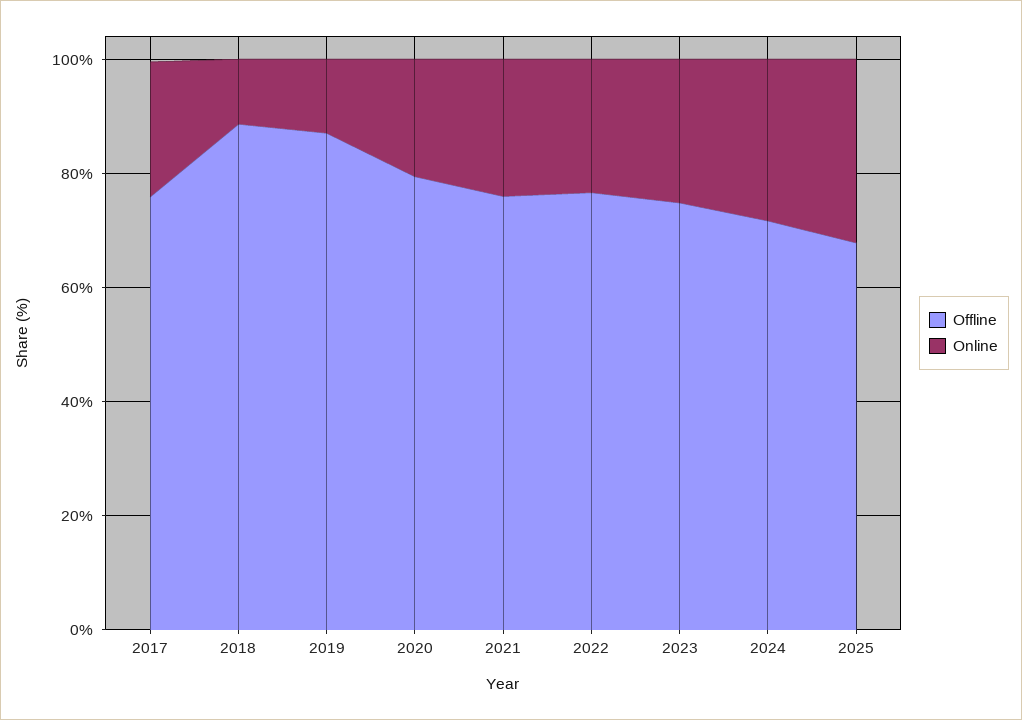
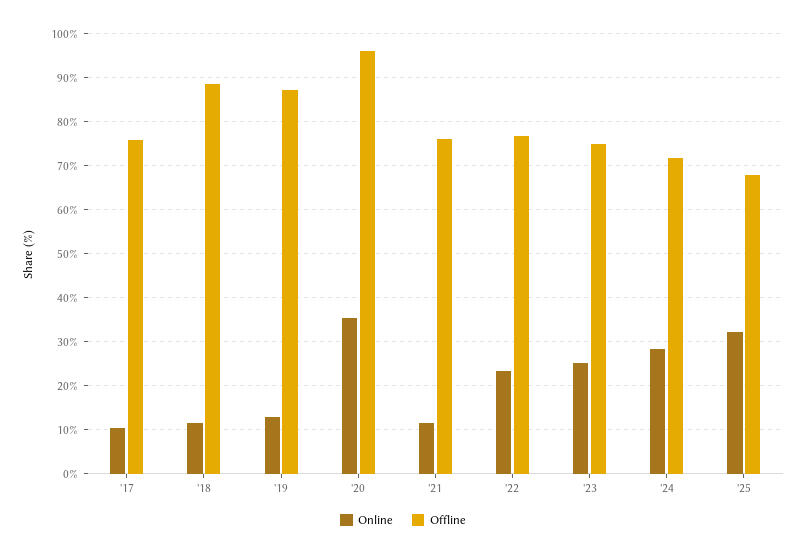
  {
    "Offline": {
      "2017": 76,
      "2018": 88,
      "2019": 88,
-     "2020": 80,
+     "2020": 96,
      "2021": 76,
      "2022": 76,
      "2023": 74,
      "2024": 72,
      "2025": 68
    },
    "Online": {
-     "2017": 25,
+     "2017": 10,
      "2018": 12,
      "2019": 12,
-     "2020": 20,
+     "2020": 36,
-     "2021": 25,
+     "2021": 12,
      "2022": 24,
      "2023": 26,
      "2024": 28,
      "2025": 32
    }
  }

